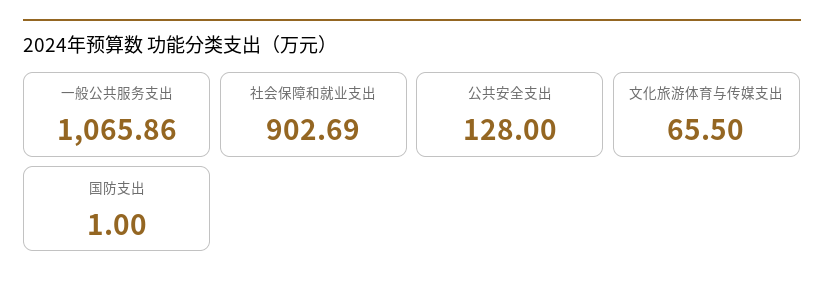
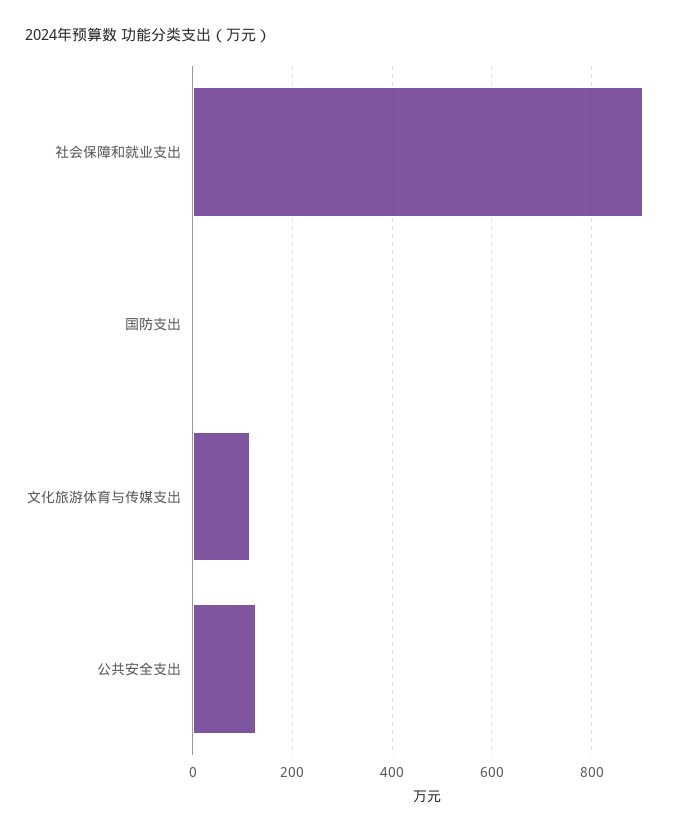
  {
-   "一般公共服务支出": 1065.86,
    "社会保障和就业支出": 902.69,
    "公共安全支出": 128,
-   "文化旅游体育与传媒支出": 65.5,
+   "文化旅游体育与传媒支出": 120,
    "国防支出": 1
  }

